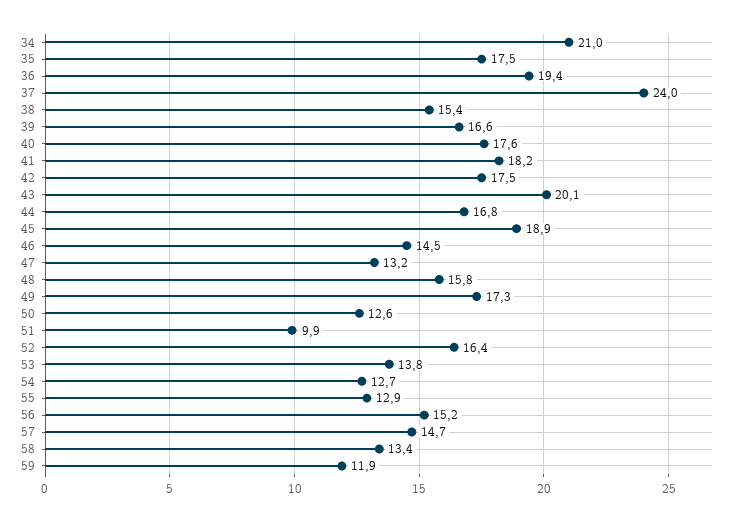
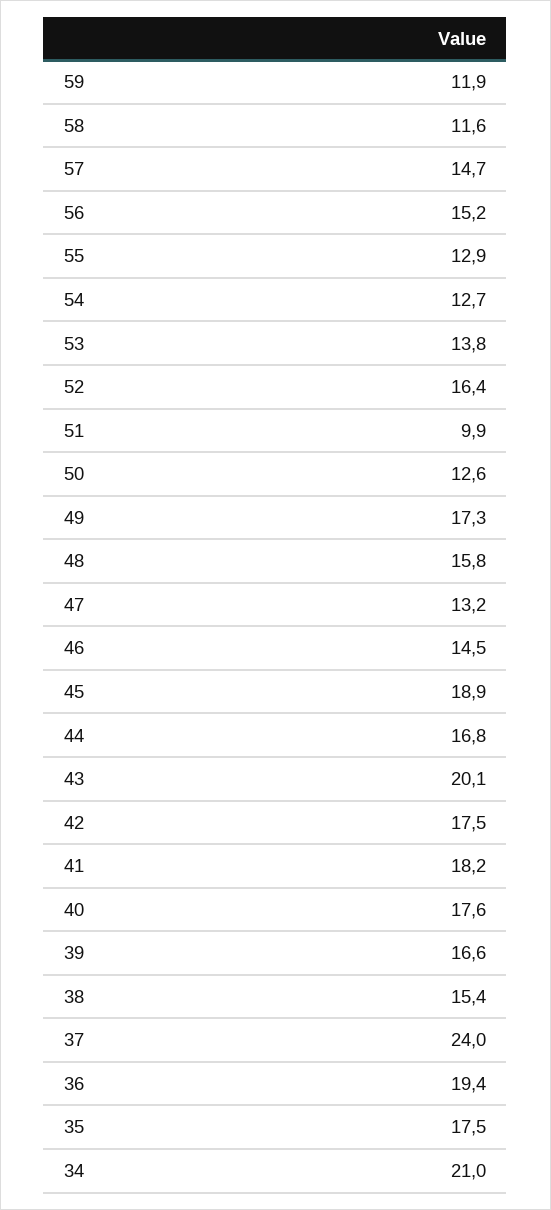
  {
    "34": 21,
    "35": 17.5,
    "36": 19.4,
    "37": 24,
    "38": 15.4,
    "39": 16.6,
    "40": 17.6,
    "41": 18.2,
    "42": 17.5,
    "43": 20.1,
    "44": 16.8,
    "45": 18.9,
    "46": 14.5,
    "47": 13.2,
    "48": 15.8,
    "49": 17.3,
    "50": 12.6,
    "51": 9.9,
    "52": 16.4,
    "53": 13.8,
    "54": 12.7,
    "55": 12.9,
    "56": 15.2,
    "57": 14.7,
-   "58": 13.4,
+   "58": 11.6,
    "59": 11.9
  }

